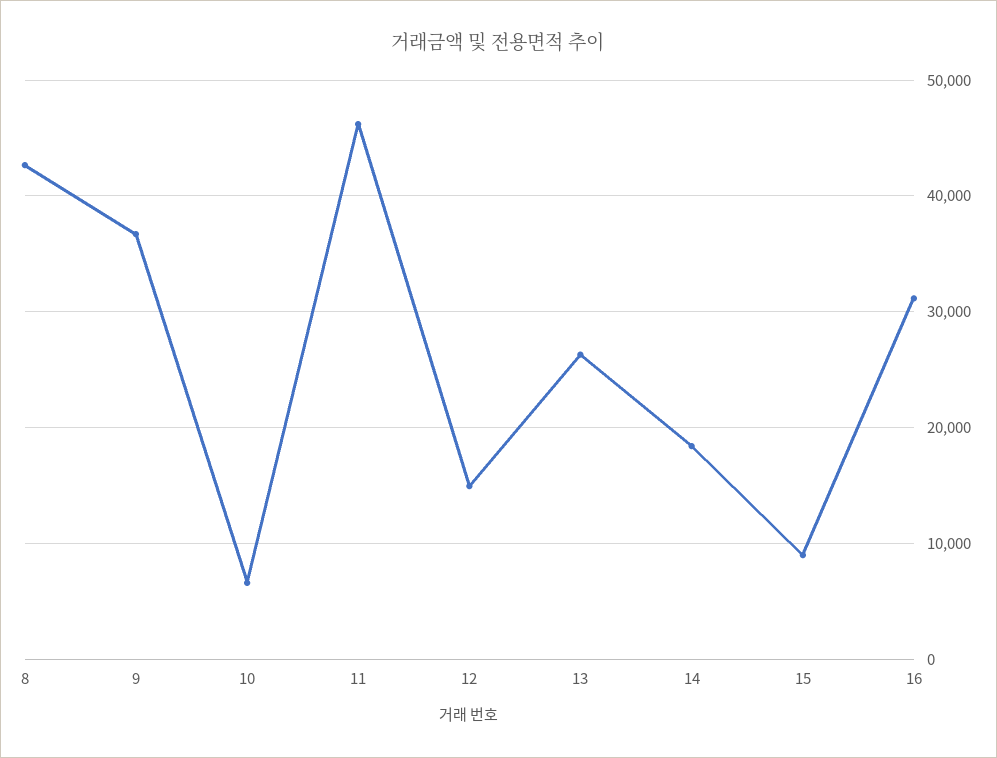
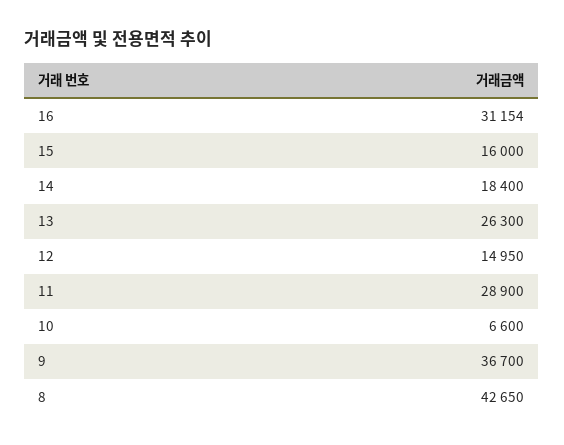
  {
    "8": 42650,
    "9": 36700,
    "10": 6600,
-   "11": 46000,
+   "11": 28900,
    "12": 14950,
    "13": 26300,
    "14": 18400,
-   "15": 9000,
+   "15": 16000,
    "16": 31154
  }

